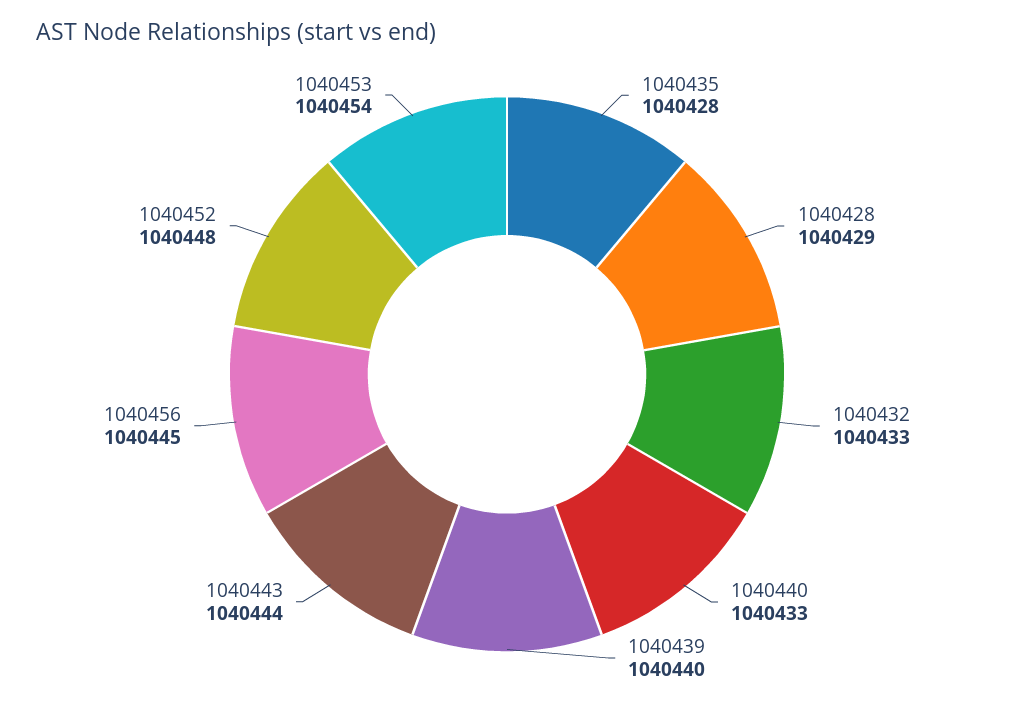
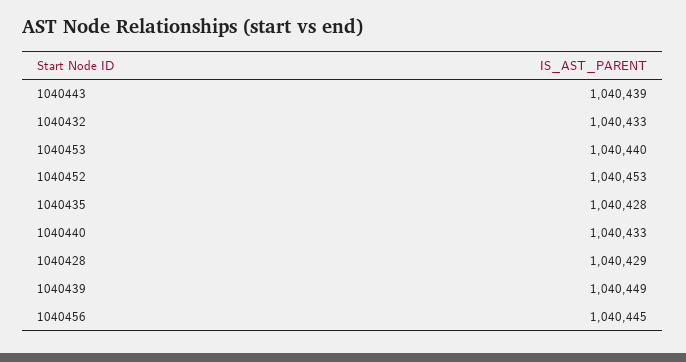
  {
    "1040435": 1040428,
    "1040428": 1040429,
    "1040432": 1040433,
    "1040440": 1040433,
-   "1040439": 1040440,
+   "1040439": 1040449,
-   "1040443": 1040444,
+   "1040443": 1040439,
    "1040456": 1040445,
-   "1040452": 1040448,
+   "1040452": 1040453,
-   "1040453": 1040454
+   "1040453": 1040440
  }

